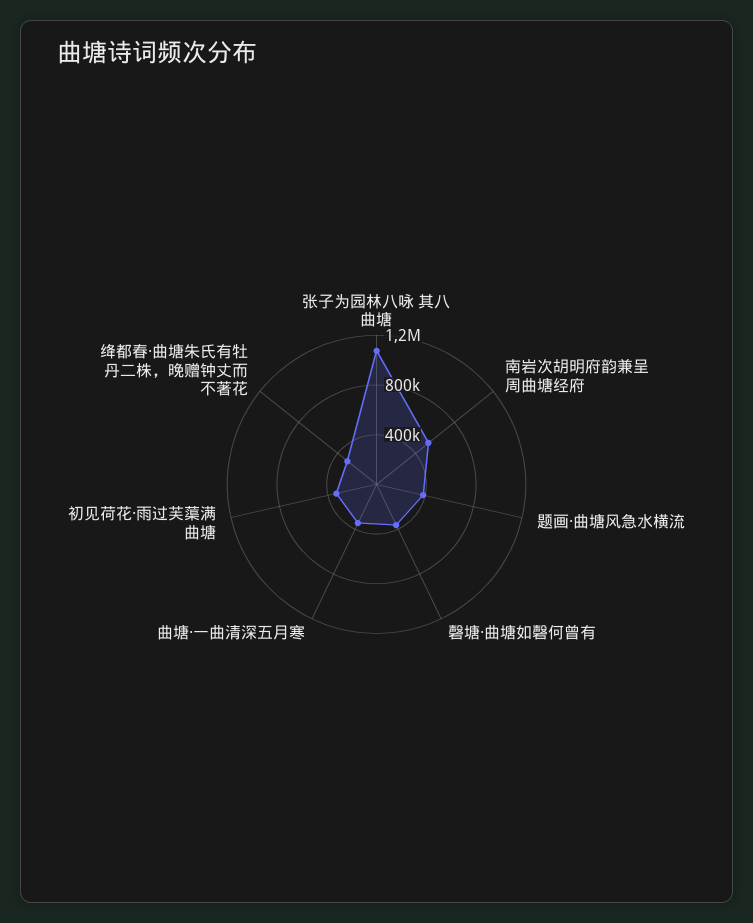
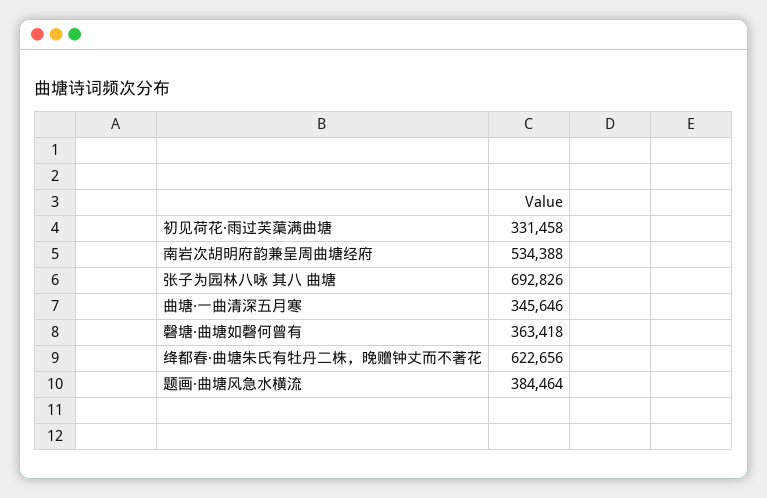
  {
-   "张子为园林八咏 其八 曲塘": 1100000,
+   "张子为园林八咏 其八 曲塘": 692826,
    "南岩次胡明府韵兼呈周曲塘经府": 534388,
    "题画·曲塘风急水横流": 384464,
    "磬塘·曲塘如磬何曾有": 363418,
    "曲塘·一曲清深五月寒": 345646,
    "初见荷花·雨过芙蕖满曲塘": 331458,
-   "绛都春·曲塘朱氏有牡丹二株，晚赠钟丈而不著花": 300000
+   "绛都春·曲塘朱氏有牡丹二株，晚赠钟丈而不著花": 622656
  }

